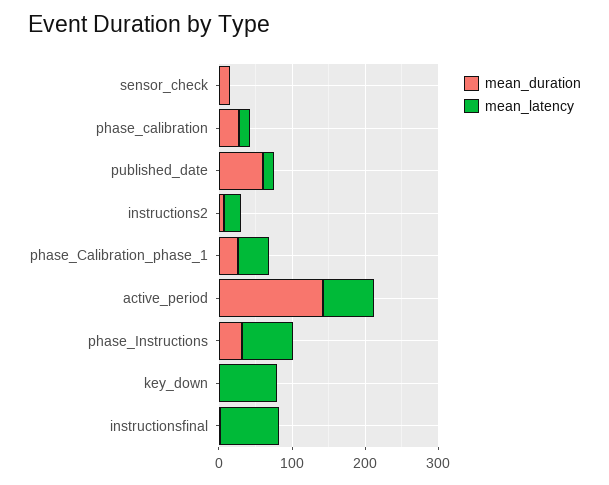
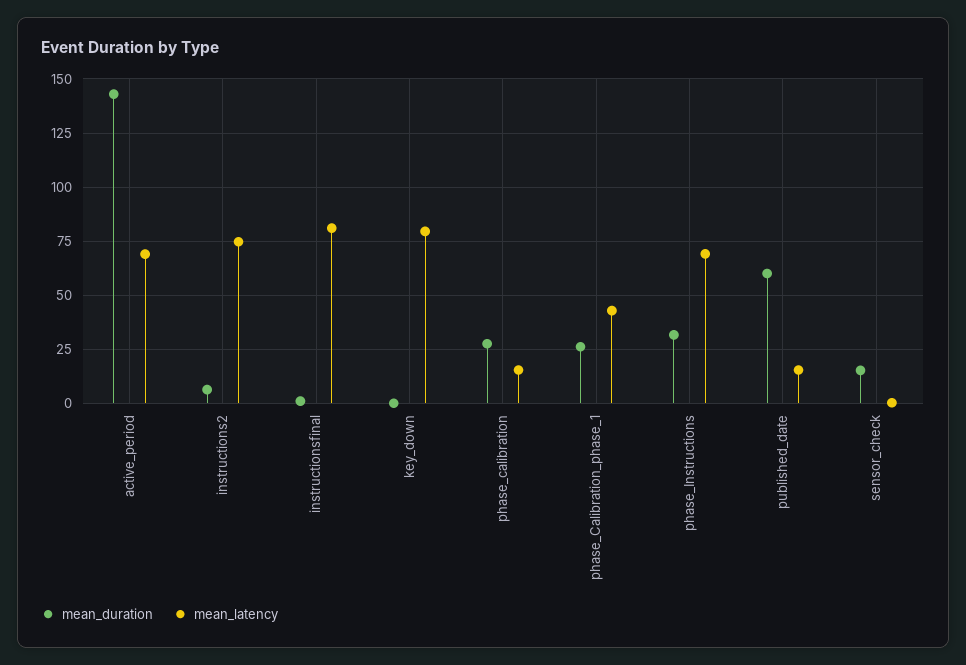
  {
    "mean_duration": {
      "sensor_check": 15,
      "phase_calibration": 30,
      "published_date": 60,
      "instructions2": 5,
      "phase_Calibration_phase_1": 25,
      "active_period": 145,
      "phase_Instructions": 30,
      "key_down": 0,
      "instructionsfinal": 0
    },
    "mean_latency": {
      "sensor_check": 0,
      "phase_calibration": 15,
      "published_date": 15,
-     "instructions2": 20,
+     "instructions2": 75,
      "phase_Calibration_phase_1": 45,
      "active_period": 70,
      "phase_Instructions": 70,
      "key_down": 80,
      "instructionsfinal": 80
    }
  }

